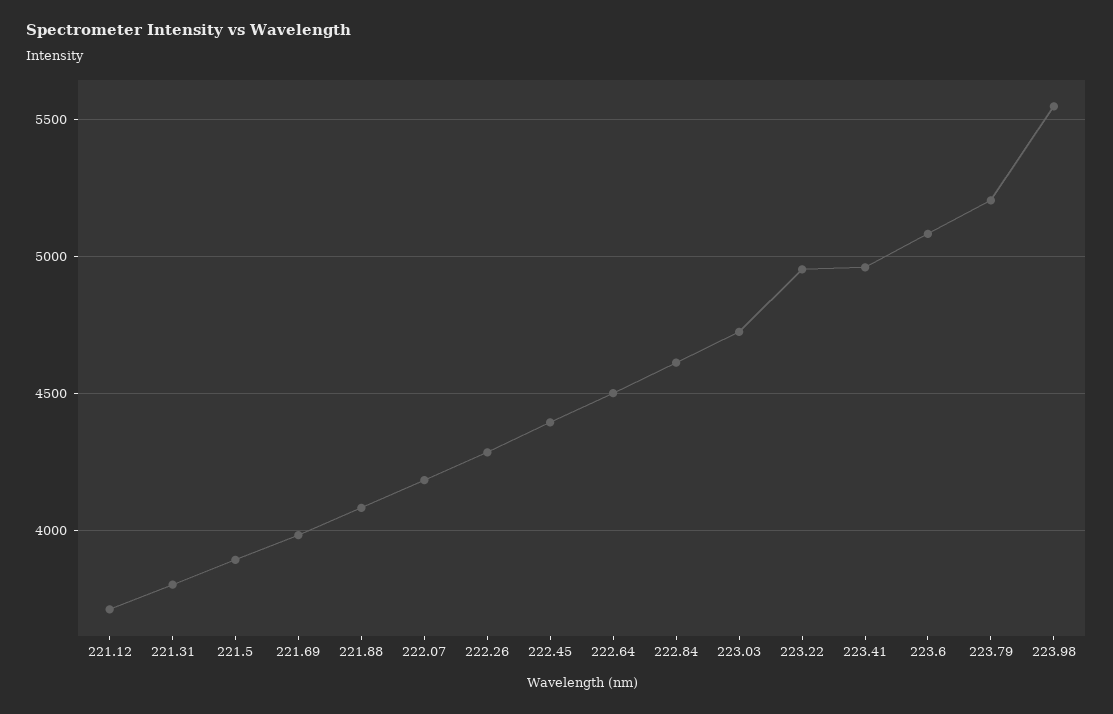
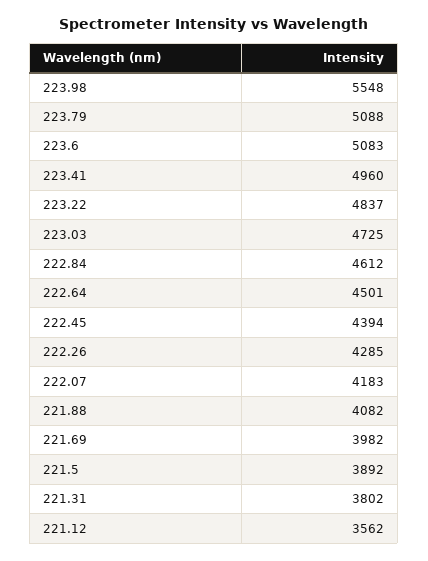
  {
-   "221.12": 3700,
+   "221.12": 3562,
    "221.31": 3802,
    "221.5": 3892,
    "221.69": 3982,
    "221.88": 4082,
    "222.07": 4183,
    "222.26": 4285,
    "222.45": 4394,
    "222.64": 4501,
    "222.84": 4612,
    "223.03": 4725,
-   "223.22": 4950,
+   "223.22": 4837,
    "223.41": 4960,
    "223.6": 5083,
-   "223.79": 5200,
+   "223.79": 5088,
    "223.98": 5548
  }

